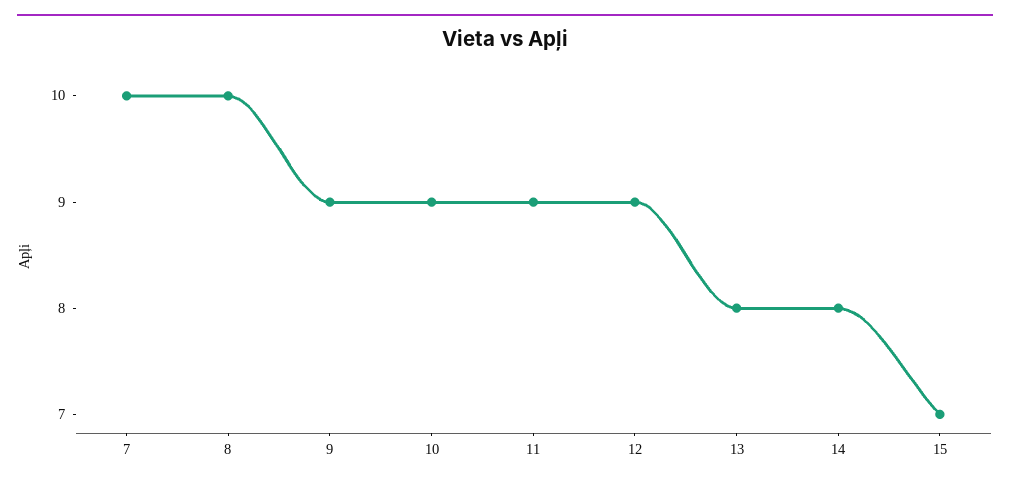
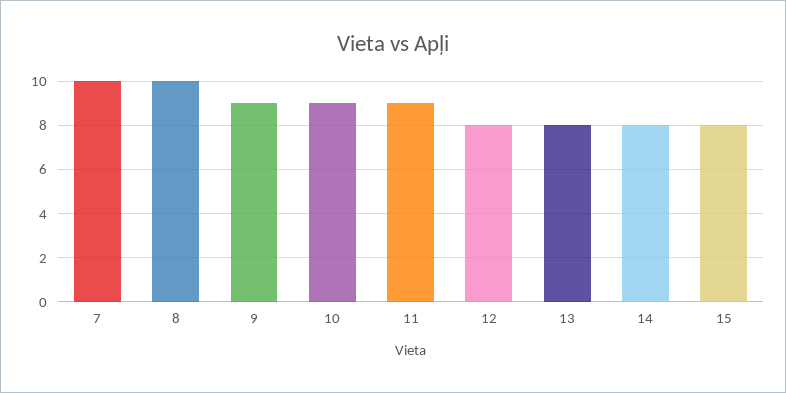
  {
    "7": 10,
    "8": 10,
    "9": 9,
    "10": 9,
    "11": 9,
-   "12": 9,
+   "12": 8,
    "13": 8,
    "14": 8,
-   "15": 7
+   "15": 8
  }

